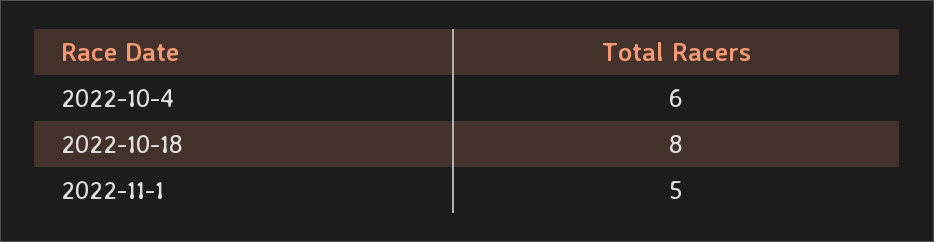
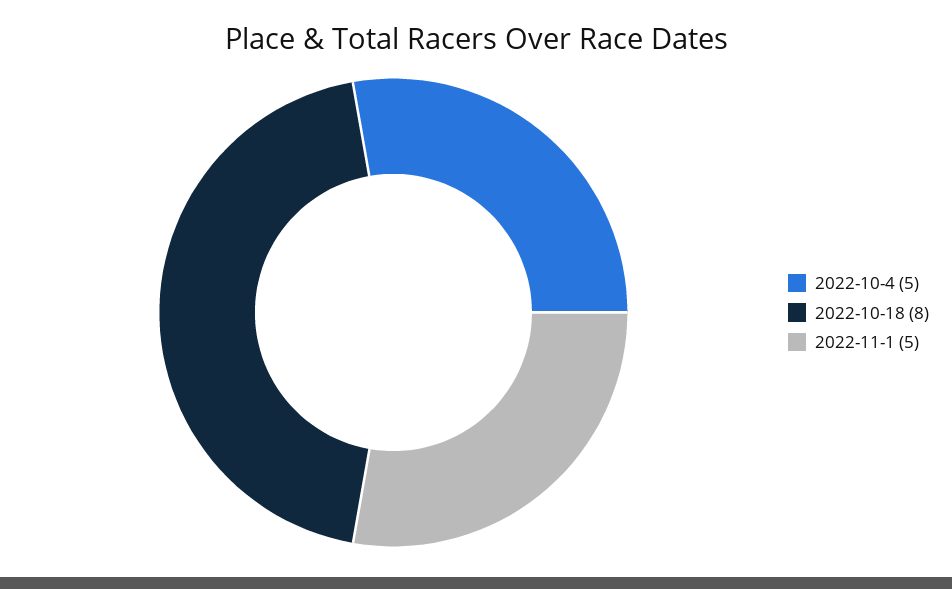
  {
-   "2022-10-4": 6,
+   "2022-10-4": 5,
    "2022-10-18": 8,
    "2022-11-1": 5
  }

